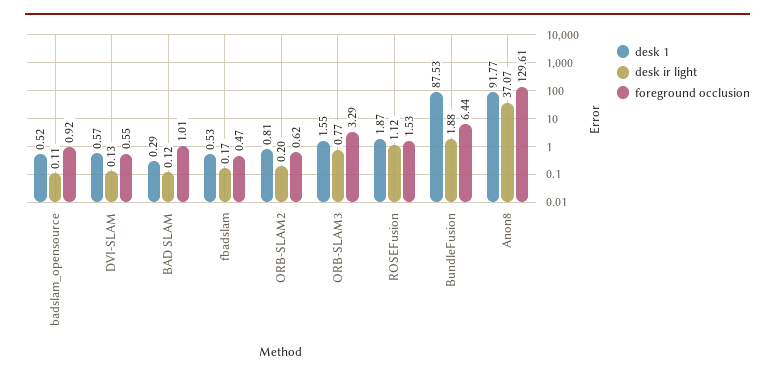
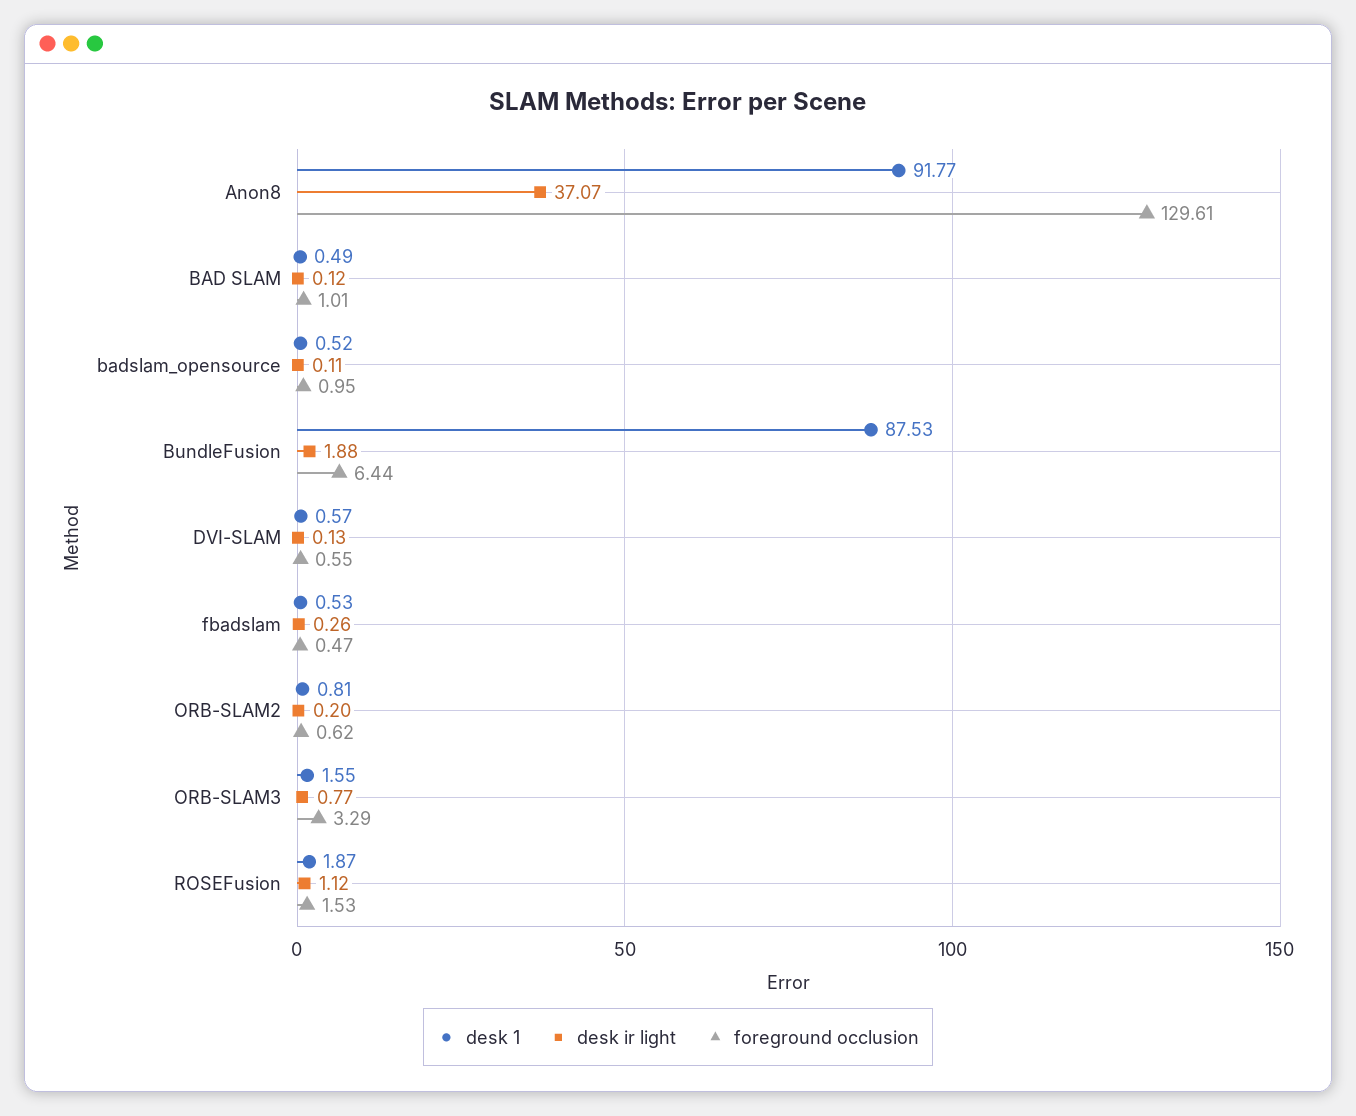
  {
    "desk 1": {
      "badslam_opensource": 0.52,
      "DVI-SLAM": 0.57,
-     "BAD SLAM": 0.29,
+     "BAD SLAM": 0.49,
      "fbadslam": 0.53,
      "ORB-SLAM2": 0.81,
      "ORB-SLAM3": 1.55,
      "ROSEFusion": 1.87,
      "BundleFusion": 87.53,
      "Anon8": 91.77
    },
    "desk ir light": {
      "badslam_opensource": 0.11,
      "DVI-SLAM": 0.13,
      "BAD SLAM": 0.12,
-     "fbadslam": 0.17,
+     "fbadslam": 0.26,
      "ORB-SLAM2": 0.2,
      "ORB-SLAM3": 0.77,
      "ROSEFusion": 1.12,
      "BundleFusion": 1.88,
      "Anon8": 37.07
    },
    "foreground occlusion": {
-     "badslam_opensource": 0.92,
+     "badslam_opensource": 0.95,
      "DVI-SLAM": 0.55,
      "BAD SLAM": 1.01,
      "fbadslam": 0.47,
      "ORB-SLAM2": 0.62,
      "ORB-SLAM3": 3.29,
      "ROSEFusion": 1.53,
      "BundleFusion": 6.44,
      "Anon8": 129.61
    }
  }

